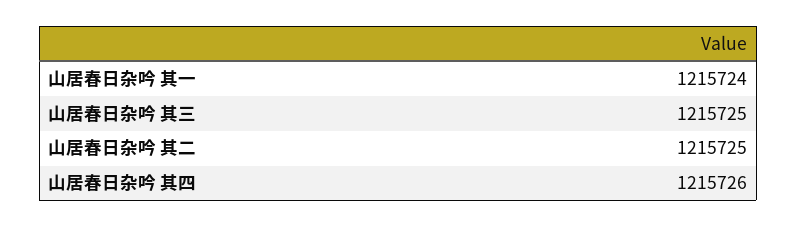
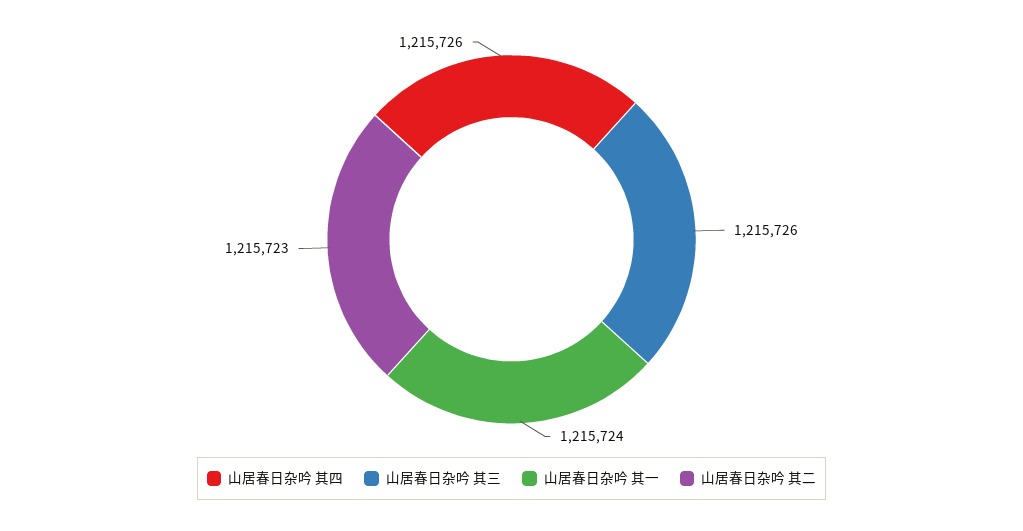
  {
    "山居春日杂吟 其一": 1215724,
-   "山居春日杂吟 其三": 1215725,
+   "山居春日杂吟 其三": 1215726,
-   "山居春日杂吟 其二": 1215725,
+   "山居春日杂吟 其二": 1215723,
    "山居春日杂吟 其四": 1215726
  }

